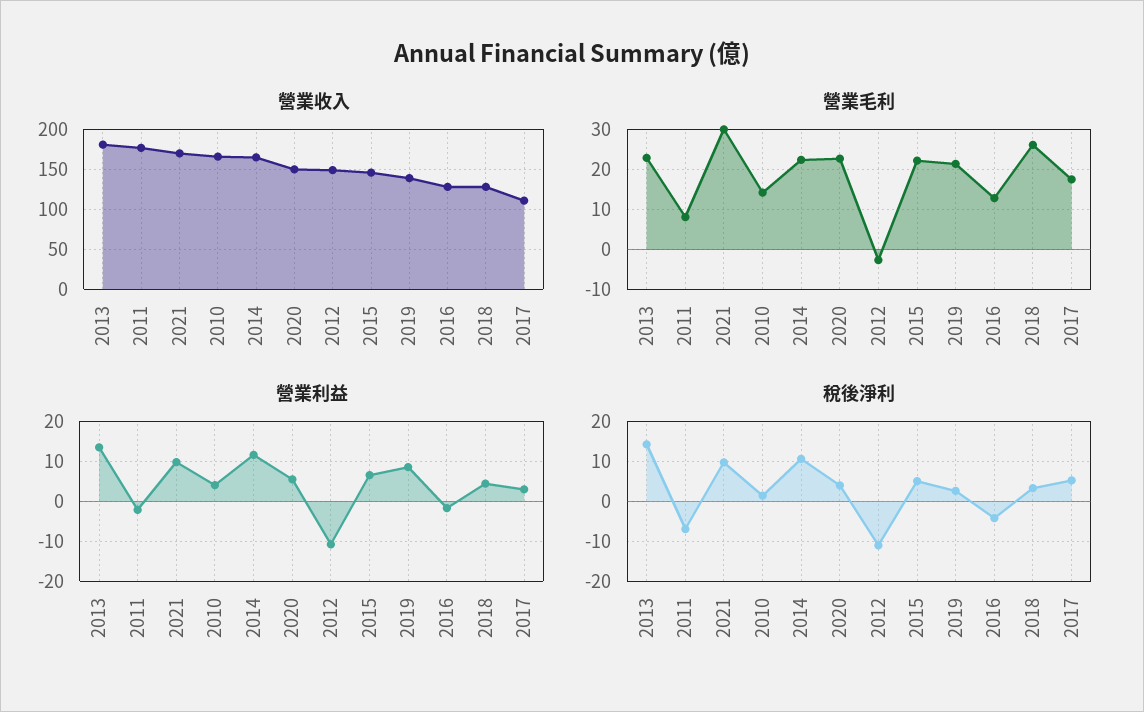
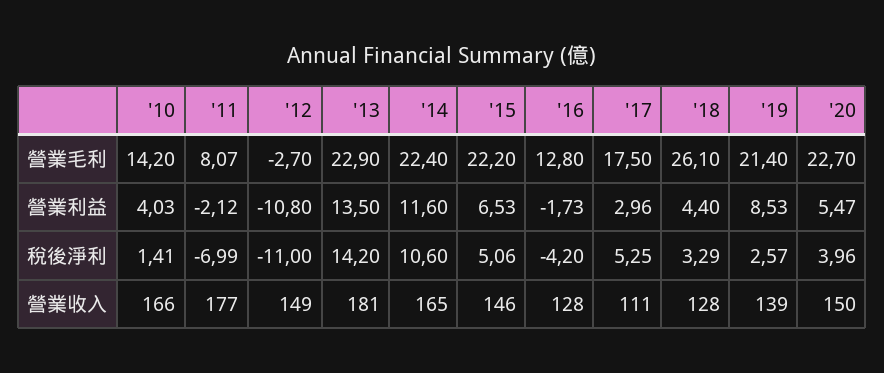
  {
    "營業收入": {
      "2013": 181,
      "2011": 177,
-     "2021": 170,
      "2010": 166,
      "2014": 165,
      "2020": 150,
      "2012": 149,
      "2015": 146,
      "2019": 139,
      "2016": 128,
      "2018": 128,
      "2017": 111
    },
    "營業毛利": {
      "2013": 22.9,
      "2011": 8.07,
-     "2021": 30,
      "2010": 14.2,
      "2014": 22.4,
      "2020": 22.7,
      "2012": -2.7,
      "2015": 22.2,
      "2019": 21.4,
      "2016": 12.8,
      "2018": 26.1,
      "2017": 17.5
    },
    "營業利益": {
      "2013": 13.5,
      "2011": -2.12,
-     "2021": 10,
      "2010": 4.03,
      "2014": 11.6,
      "2020": 5.47,
      "2012": -10.8,
      "2015": 6.53,
      "2019": 8.53,
      "2016": -1.73,
      "2018": 4.4,
      "2017": 2.96
    },
    "稅後淨利": {
      "2013": 14.2,
      "2011": -6.99,
-     "2021": 10,
      "2010": 1.41,
      "2014": 10.6,
      "2020": 3.96,
      "2012": -11,
      "2015": 5.06,
      "2019": 2.57,
      "2016": -4.2,
      "2018": 3.29,
      "2017": 5.25
    }
  }

